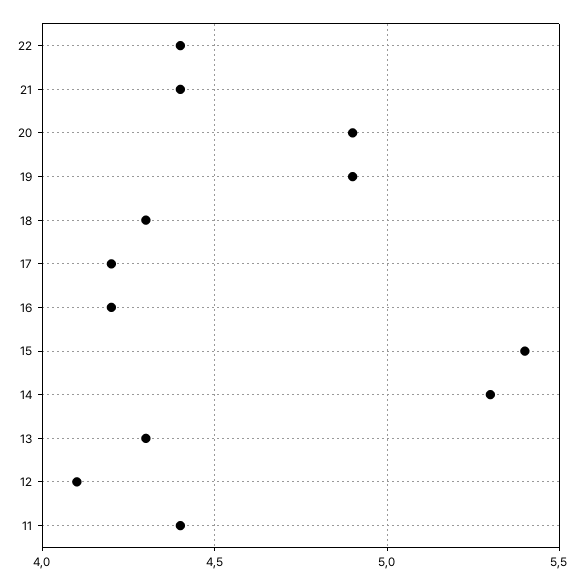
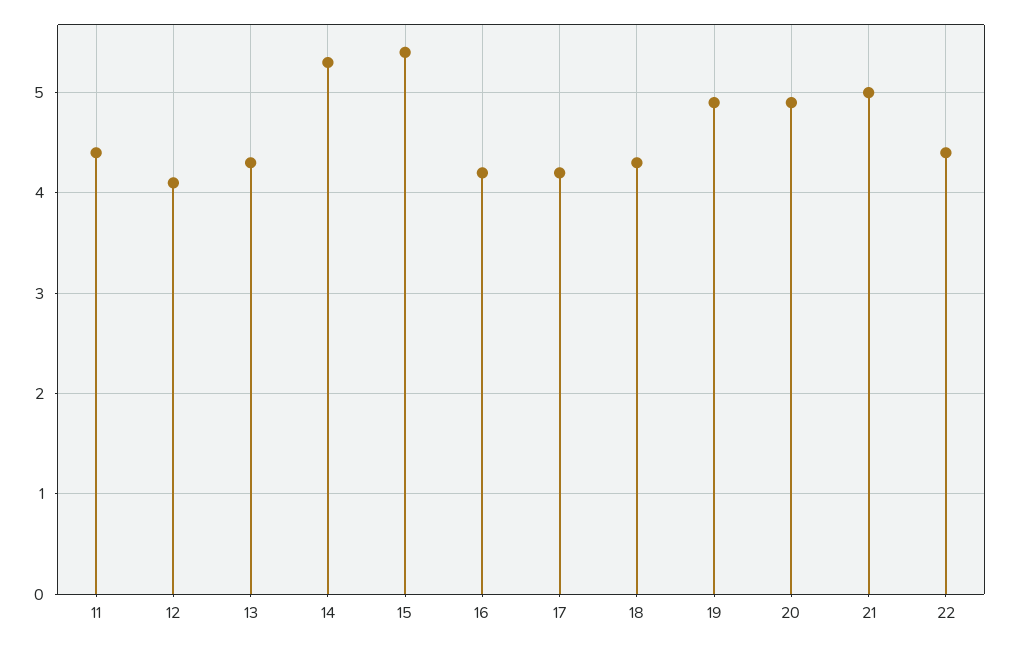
  {
    "22": 4.4,
-   "21": 4.4,
+   "21": 5,
    "20": 4.9,
    "19": 4.9,
    "18": 4.3,
    "17": 4.2,
    "16": 4.2,
    "15": 5.4,
    "14": 5.3,
    "13": 4.3,
    "12": 4.1,
    "11": 4.4
  }

